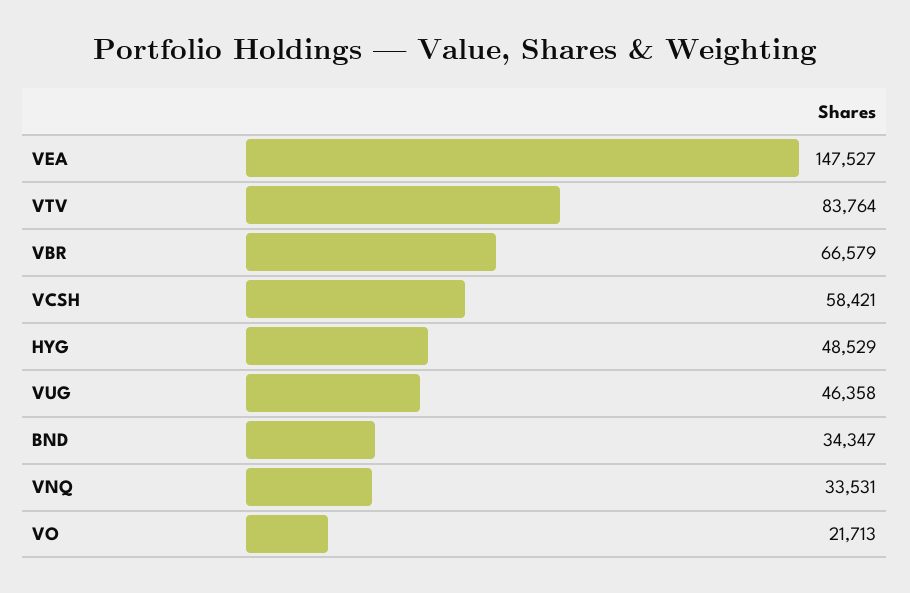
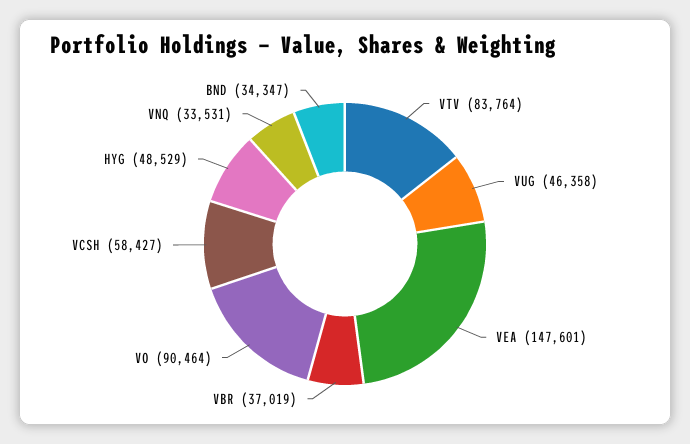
  {
-   "VEA": 147527,
+   "VEA": 147601,
    "VTV": 83764,
-   "VBR": 66579,
+   "VBR": 37019,
-   "VCSH": 58421,
+   "VCSH": 58427,
    "HYG": 48529,
    "VUG": 46358,
    "BND": 34347,
    "VNQ": 33531,
-   "VO": 21713
+   "VO": 90464
  }

